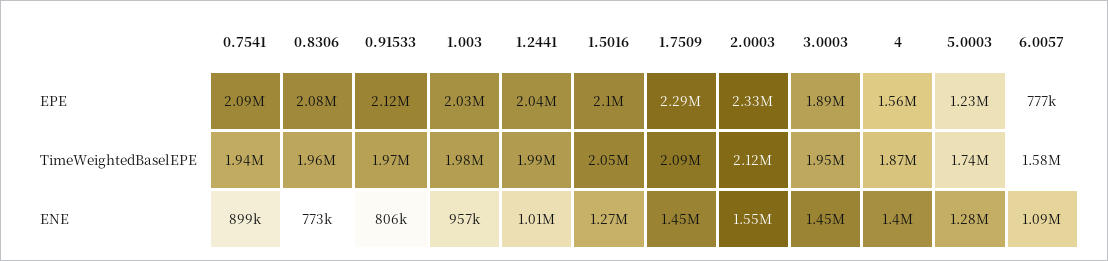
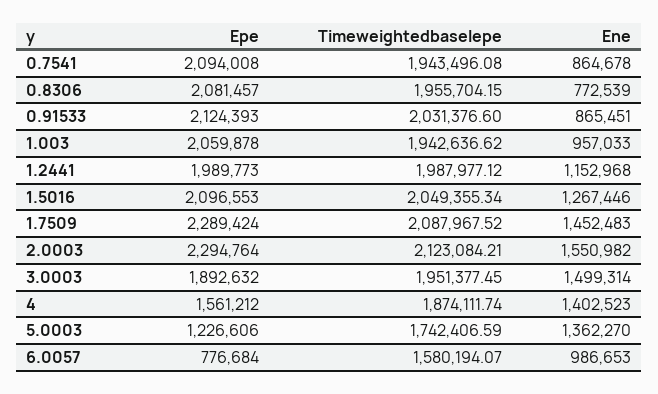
  {
    "0.7541": {
      "EPE": 2094008,
      "TimeWeightedBaselEPE": 1943496.08,
-     "ENE": 899000
+     "ENE": 864678
    },
    "0.8306": {
      "EPE": 2081457,
      "TimeWeightedBaselEPE": 1955704.15,
      "ENE": 772539
    },
    "0.91533": {
      "EPE": 2124393,
-     "TimeWeightedBaselEPE": 1970000,
+     "TimeWeightedBaselEPE": 2031376.6,
-     "ENE": 806000
+     "ENE": 865451
    },
    "1.003": {
-     "EPE": 2030000,
+     "EPE": 2059878,
-     "TimeWeightedBaselEPE": 1980000,
+     "TimeWeightedBaselEPE": 1942636.62,
      "ENE": 957033
    },
    "1.2441": {
-     "EPE": 2040000,
+     "EPE": 1989773,
      "TimeWeightedBaselEPE": 1987977.12,
-     "ENE": 1010000
+     "ENE": 1152968
    },
    "1.5016": {
      "EPE": 2096553,
      "TimeWeightedBaselEPE": 2049355.34,
      "ENE": 1267446
    },
    "1.7509": {
      "EPE": 2289424,
      "TimeWeightedBaselEPE": 2087967.52,
      "ENE": 1452483
    },
    "2.0003": {
-     "EPE": 2330000,
+     "EPE": 2294764,
      "TimeWeightedBaselEPE": 2123084.21,
      "ENE": 1550982
    },
    "3.0003": {
      "EPE": 1892632,
      "TimeWeightedBaselEPE": 1951377.45,
-     "ENE": 1450000
+     "ENE": 1499314
    },
    "4": {
      "EPE": 1561212,
      "TimeWeightedBaselEPE": 1874111.74,
      "ENE": 1402523
    },
    "5.0003": {
      "EPE": 1226606,
      "TimeWeightedBaselEPE": 1742406.59,
-     "ENE": 1280000
+     "ENE": 1362270
    },
    "6.0057": {
      "EPE": 776684,
      "TimeWeightedBaselEPE": 1580194.07,
-     "ENE": 1090000
+     "ENE": 986653
    }
  }

